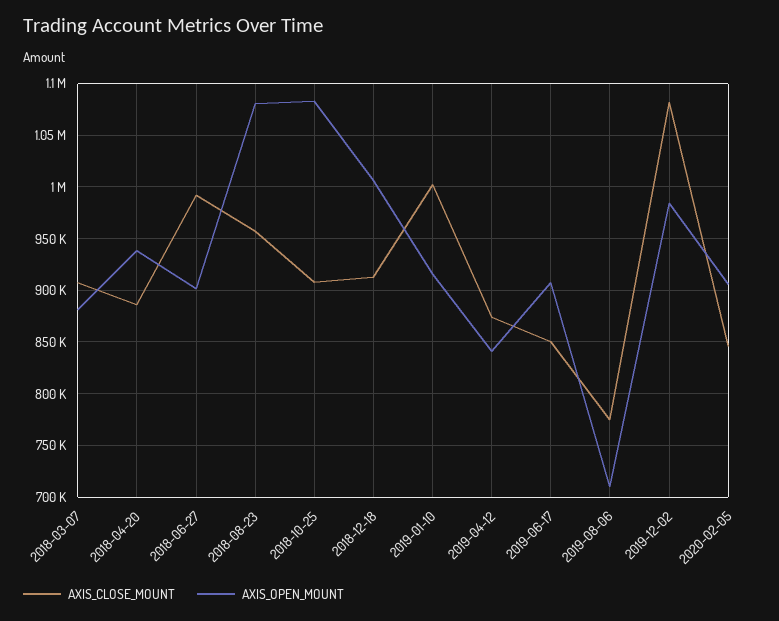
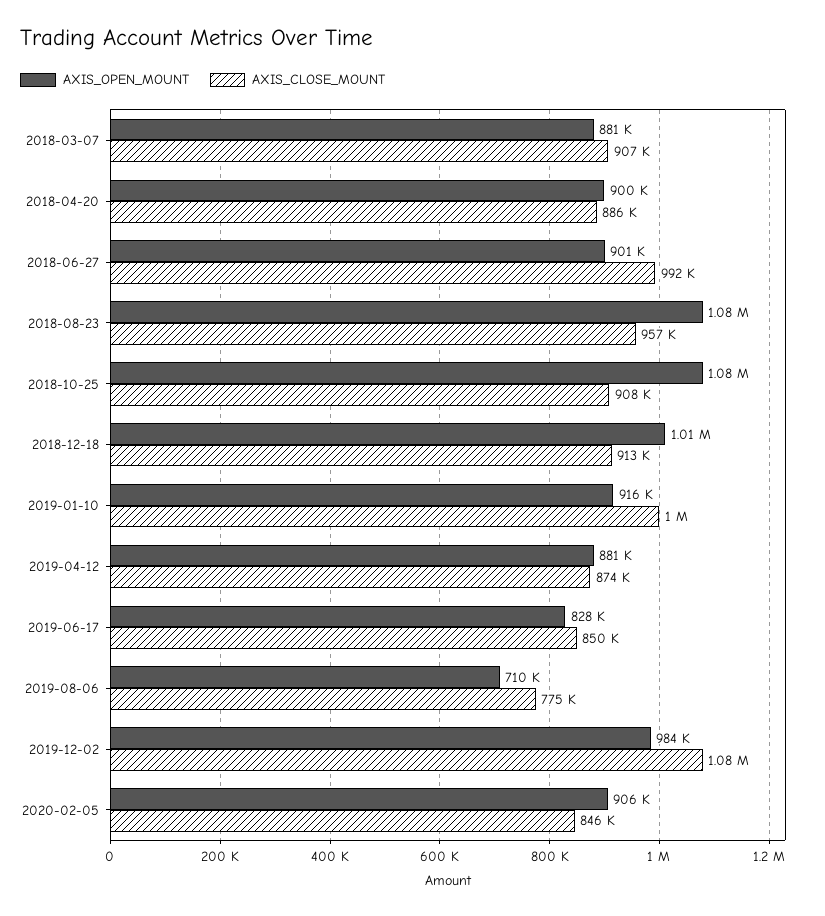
  {
    "AXIS_CLOSE_MOUNT": {
      "2018-03-07": 907000,
      "2018-04-20": 886000,
      "2018-06-27": 992000,
      "2018-08-23": 957000,
      "2018-10-25": 908000,
      "2018-12-18": 913000,
      "2019-01-10": 1000000,
      "2019-04-12": 874000,
      "2019-06-17": 850000,
      "2019-08-06": 775000,
      "2019-12-02": 1080000,
      "2020-02-05": 846000
    },
    "AXIS_OPEN_MOUNT": {
      "2018-03-07": 881000,
-     "2018-04-20": 940000,
+     "2018-04-20": 900000,
      "2018-06-27": 901000,
      "2018-08-23": 1080000,
      "2018-10-25": 1080000,
      "2018-12-18": 1010000,
      "2019-01-10": 916000,
-     "2019-04-12": 840000,
+     "2019-04-12": 881000,
-     "2019-06-17": 910000,
+     "2019-06-17": 828000,
      "2019-08-06": 710000,
      "2019-12-02": 984000,
      "2020-02-05": 906000
    }
  }

